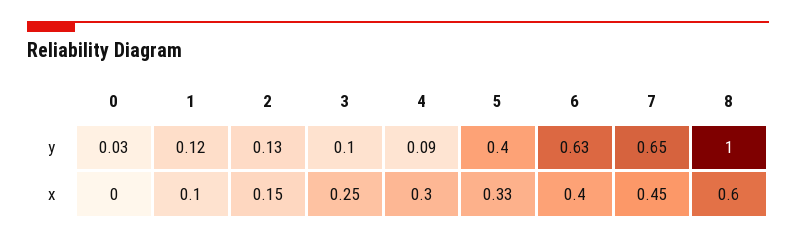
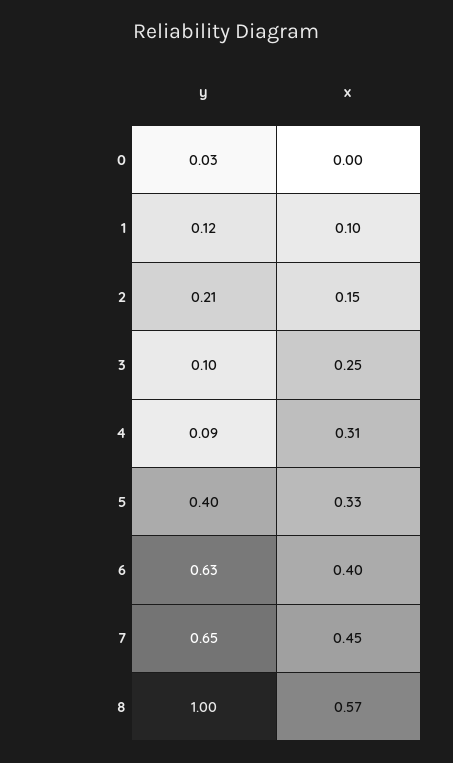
  {
    "0": {
      "y": 0.03,
      "x": 0
    },
    "1": {
      "y": 0.12,
      "x": 0.1
    },
    "2": {
-     "y": 0.13,
+     "y": 0.21,
      "x": 0.15
    },
    "3": {
      "y": 0.1,
      "x": 0.25
    },
    "4": {
      "y": 0.09,
-     "x": 0.3
+     "x": 0.31
    },
    "5": {
      "y": 0.4,
      "x": 0.33
    },
    "6": {
      "y": 0.63,
      "x": 0.4
    },
    "7": {
      "y": 0.65,
      "x": 0.45
    },
    "8": {
      "y": 1,
-     "x": 0.6
+     "x": 0.57
    }
  }

